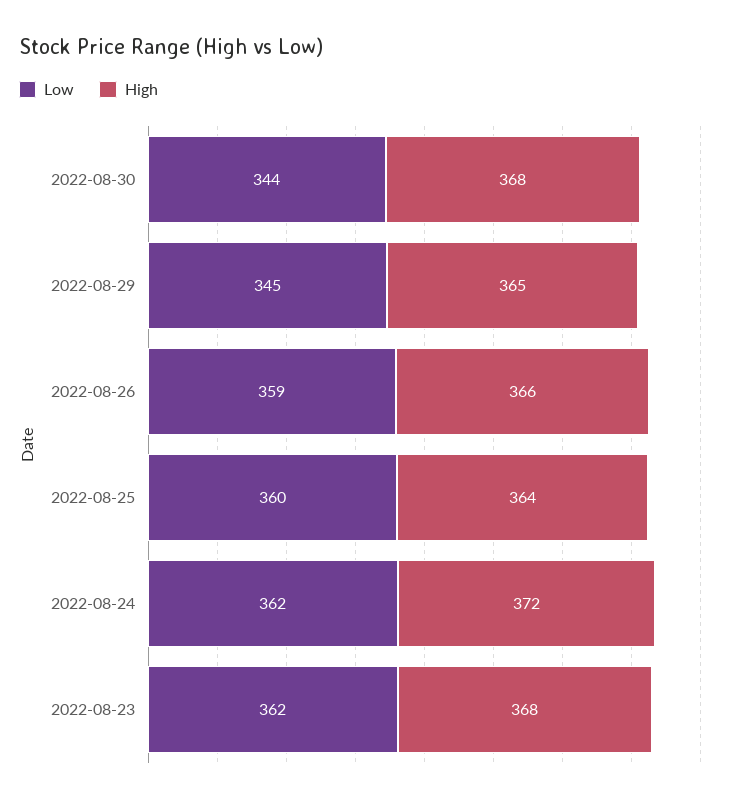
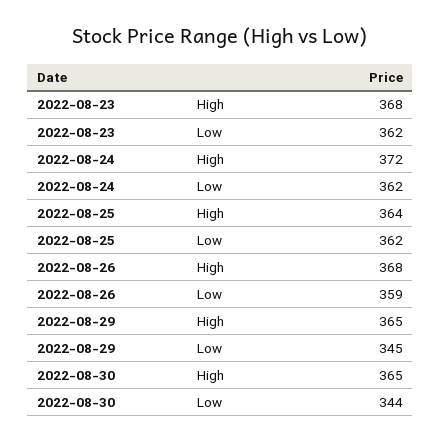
  {
    "Low": {
      "2022-08-30": 344,
      "2022-08-29": 345,
      "2022-08-26": 359,
-     "2022-08-25": 360,
+     "2022-08-25": 362,
      "2022-08-24": 362,
      "2022-08-23": 362
    },
    "High": {
-     "2022-08-30": 368,
+     "2022-08-30": 365,
      "2022-08-29": 365,
-     "2022-08-26": 366,
+     "2022-08-26": 368,
      "2022-08-25": 364,
      "2022-08-24": 372,
      "2022-08-23": 368
    }
  }

